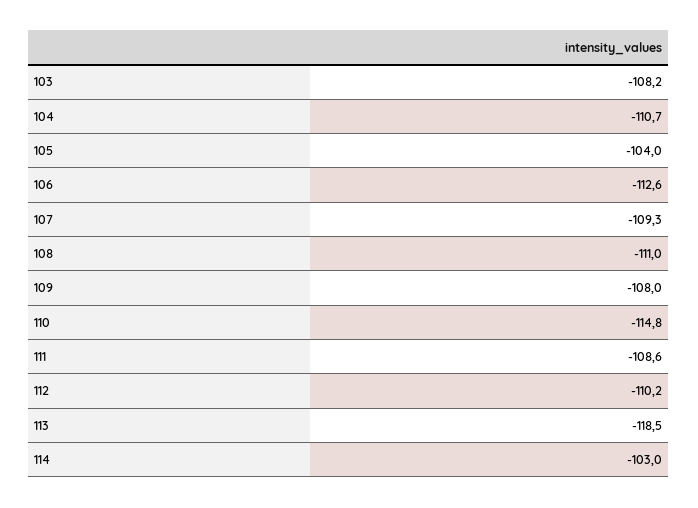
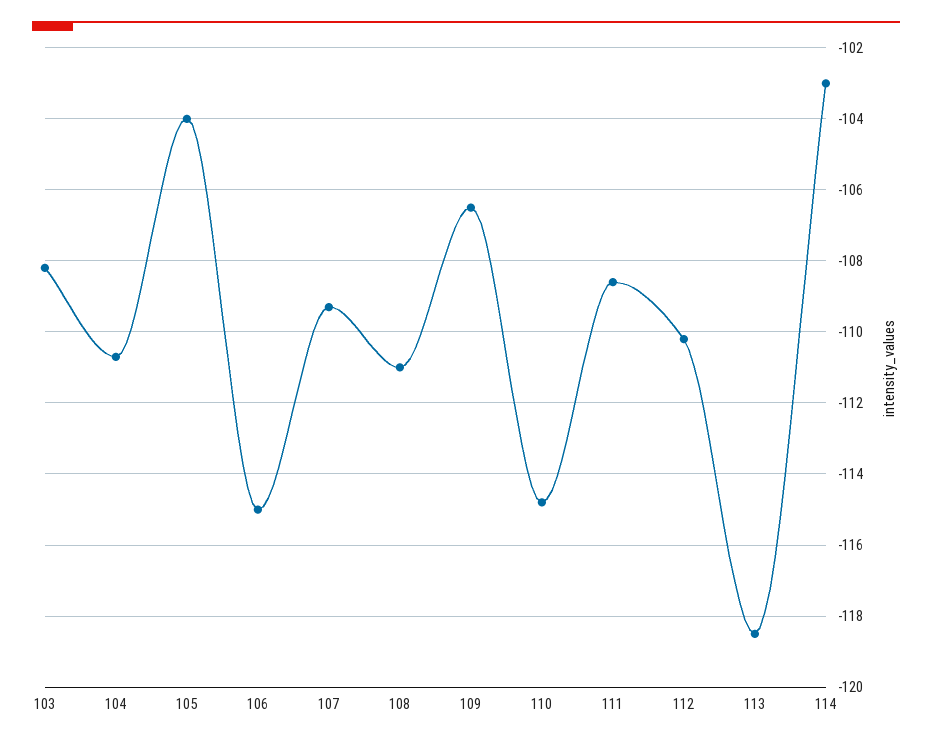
  {
    "103": -108.2,
    "104": -110.7,
    "105": -104,
-   "106": -112.6,
+   "106": -115,
    "107": -109.3,
    "108": -111,
-   "109": -108,
+   "109": -106.5,
    "110": -114.8,
    "111": -108.6,
    "112": -110.2,
    "113": -118.5,
    "114": -103
  }

